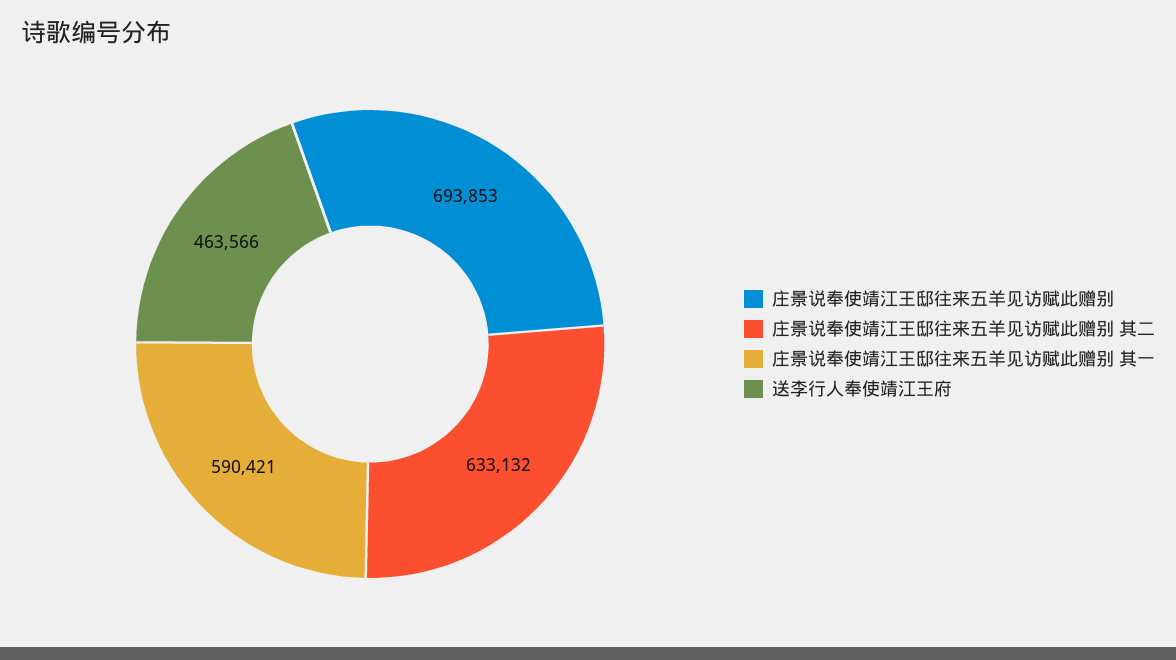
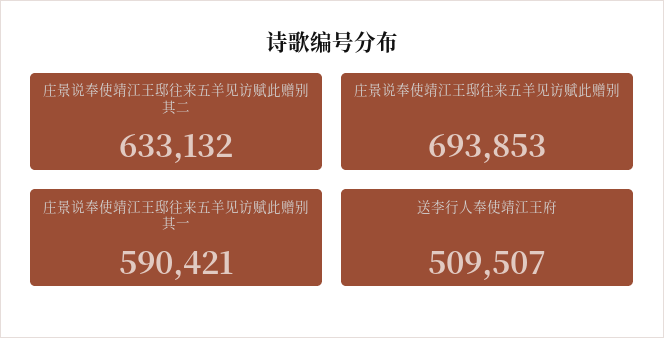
  {
    "庄景说奉使靖江王邸往来五羊见访赋此赠别": 693853,
    "庄景说奉使靖江王邸往来五羊见访赋此赠别 其二": 633132,
    "庄景说奉使靖江王邸往来五羊见访赋此赠别 其一": 590421,
-   "送李行人奉使靖江王府": 463566
+   "送李行人奉使靖江王府": 509507
  }

